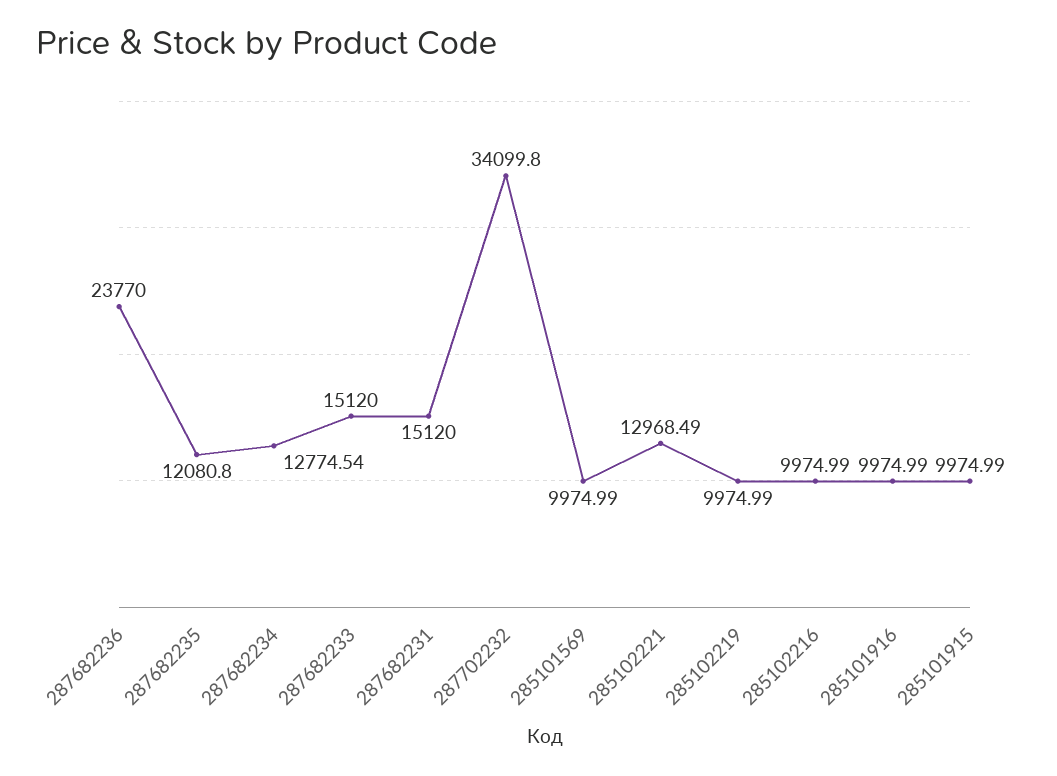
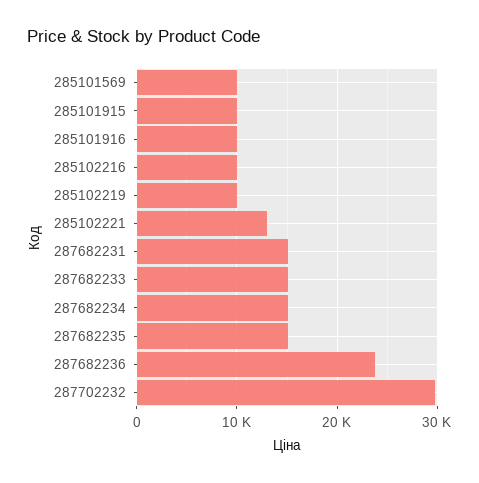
  {
    "287682236": 23770,
-   "287682235": 12080.8,
+   "287682235": 15000,
-   "287682234": 12774.54,
+   "287682234": 15000,
    "287682233": 15120,
    "287682231": 15120,
-   "287702232": 34099.8,
+   "287702232": 30000,
    "285101569": 9974.99,
    "285102221": 12968.49,
    "285102219": 9974.99,
    "285102216": 9974.99,
    "285101916": 9974.99,
    "285101915": 9974.99
  }

